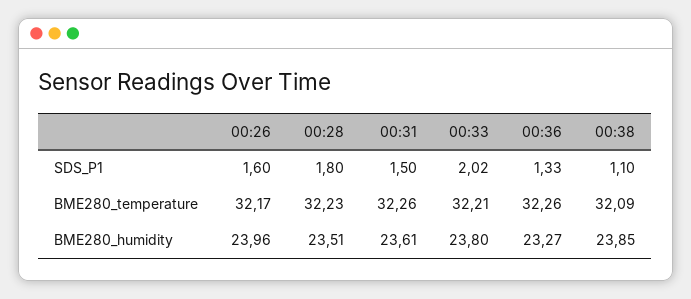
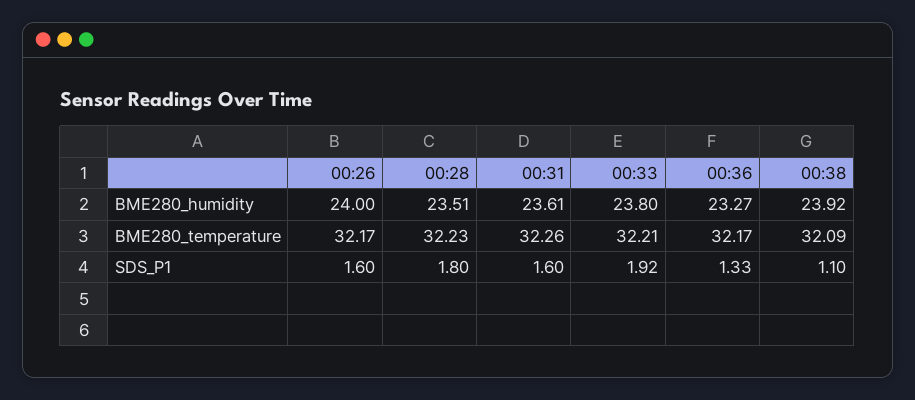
  {
    "00:26": {
      "SDS_P1": 1.6,
      "BME280_temperature": 32.17,
-     "BME280_humidity": 23.96
+     "BME280_humidity": 24
    },
    "00:28": {
      "SDS_P1": 1.8,
      "BME280_temperature": 32.23,
      "BME280_humidity": 23.51
    },
    "00:31": {
-     "SDS_P1": 1.5,
+     "SDS_P1": 1.6,
      "BME280_temperature": 32.26,
      "BME280_humidity": 23.61
    },
    "00:33": {
-     "SDS_P1": 2.02,
+     "SDS_P1": 1.92,
      "BME280_temperature": 32.21,
      "BME280_humidity": 23.8
    },
    "00:36": {
      "SDS_P1": 1.33,
-     "BME280_temperature": 32.26,
+     "BME280_temperature": 32.17,
      "BME280_humidity": 23.27
    },
    "00:38": {
      "SDS_P1": 1.1,
      "BME280_temperature": 32.09,
-     "BME280_humidity": 23.85
+     "BME280_humidity": 23.92
    }
  }

